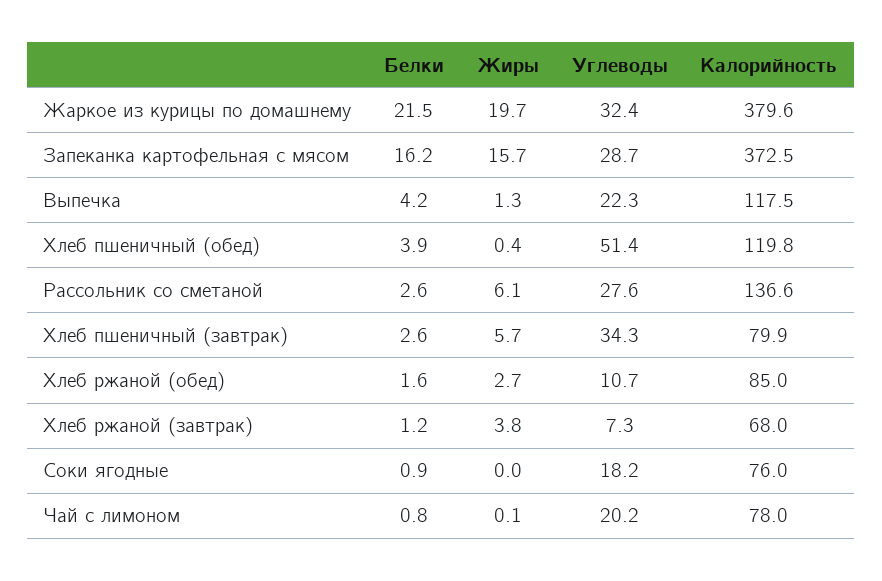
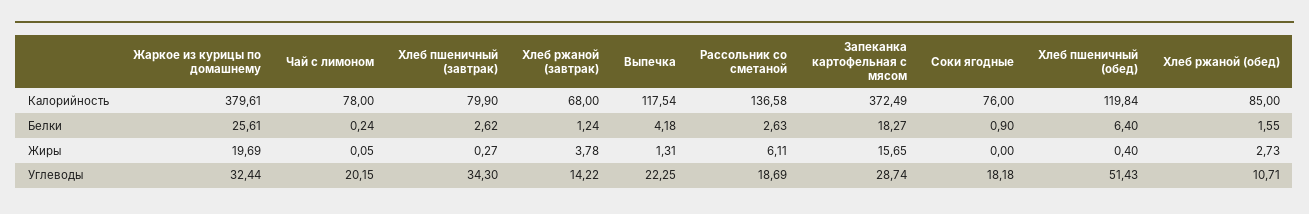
  {
    "Белки": {
-     "Жаркое из курицы по домашнему": 21.5,
+     "Жаркое из курицы по домашнему": 25.61,
-     "Запеканка картофельная с мясом": 16.2,
+     "Запеканка картофельная с мясом": 18.27,
      "Выпечка": 4.18,
-     "Хлеб пшеничный (обед)": 3.9,
+     "Хлеб пшеничный (обед)": 6.4,
      "Рассольник со сметаной": 2.63,
      "Хлеб пшеничный (завтрак)": 2.62,
      "Хлеб ржаной (обед)": 1.55,
      "Хлеб ржаной (завтрак)": 1.24,
      "Соки ягодные": 0.9,
-     "Чай с лимоном": 0.8
+     "Чай с лимоном": 0.24
    },
    "Жиры": {
      "Жаркое из курицы по домашнему": 19.69,
      "Запеканка картофельная с мясом": 15.65,
      "Выпечка": 1.31,
      "Хлеб пшеничный (обед)": 0.4,
      "Рассольник со сметаной": 6.11,
-     "Хлеб пшеничный (завтрак)": 5.7,
+     "Хлеб пшеничный (завтрак)": 0.27,
      "Хлеб ржаной (обед)": 2.73,
      "Хлеб ржаной (завтрак)": 3.78,
      "Соки ягодные": 0,
      "Чай с лимоном": 0.05
    },
    "Углеводы": {
      "Жаркое из курицы по домашнему": 32.44,
      "Запеканка картофельная с мясом": 28.74,
      "Выпечка": 22.25,
      "Хлеб пшеничный (обед)": 51.43,
-     "Рассольник со сметаной": 27.6,
+     "Рассольник со сметаной": 18.69,
      "Хлеб пшеничный (завтрак)": 34.3,
      "Хлеб ржаной (обед)": 10.71,
-     "Хлеб ржаной (завтрак)": 7.3,
+     "Хлеб ржаной (завтрак)": 14.22,
      "Соки ягодные": 18.18,
      "Чай с лимоном": 20.15
    },
    "Калорийность": {
      "Жаркое из курицы по домашнему": 379.61,
      "Запеканка картофельная с мясом": 372.49,
      "Выпечка": 117.54,
      "Хлеб пшеничный (обед)": 119.84,
      "Рассольник со сметаной": 136.58,
      "Хлеб пшеничный (завтрак)": 79.9,
      "Хлеб ржаной (обед)": 85,
      "Хлеб ржаной (завтрак)": 68,
      "Соки ягодные": 76,
      "Чай с лимоном": 78
    }
  }

